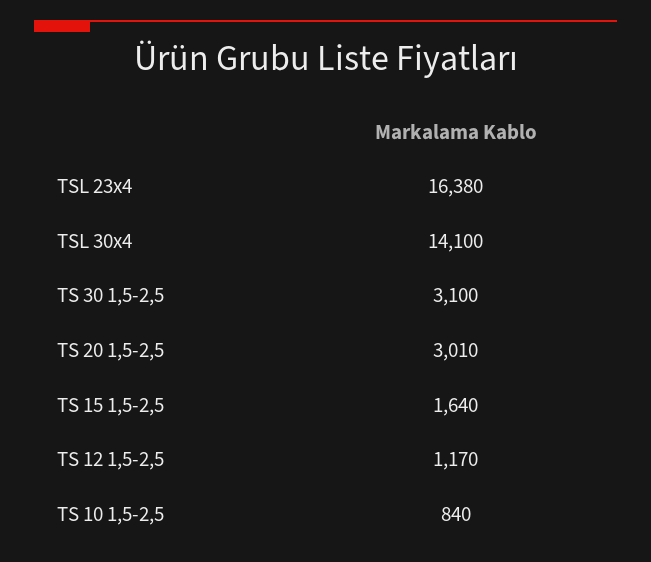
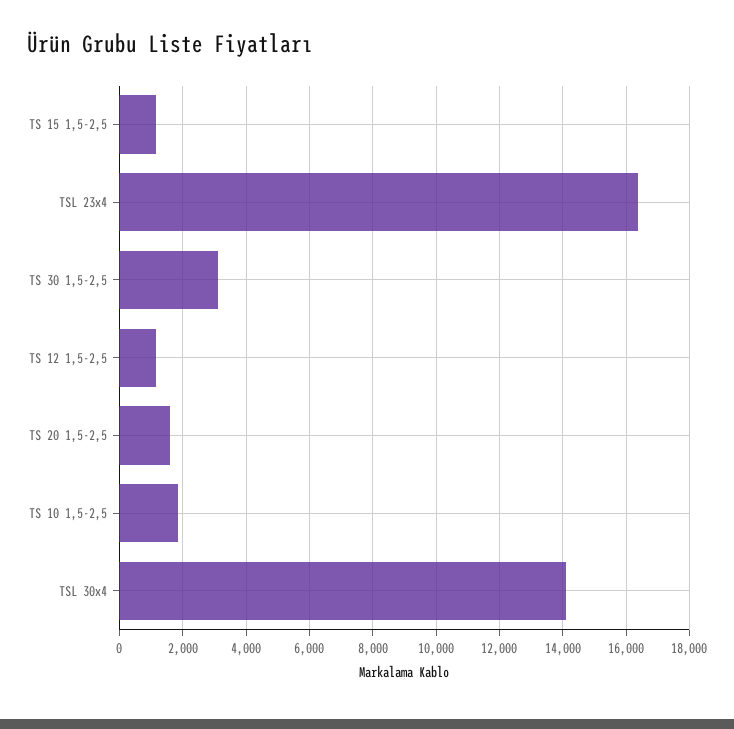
  {
    "TSL 23x4": 16380,
    "TSL 30x4": 14100,
    "TS 30 1,5-2,5": 3100,
-   "TS 20 1,5-2,5": 3010,
+   "TS 20 1,5-2,5": 1600,
-   "TS 15 1,5-2,5": 1640,
+   "TS 15 1,5-2,5": 1200,
    "TS 12 1,5-2,5": 1170,
-   "TS 10 1,5-2,5": 840
+   "TS 10 1,5-2,5": 1800
  }

